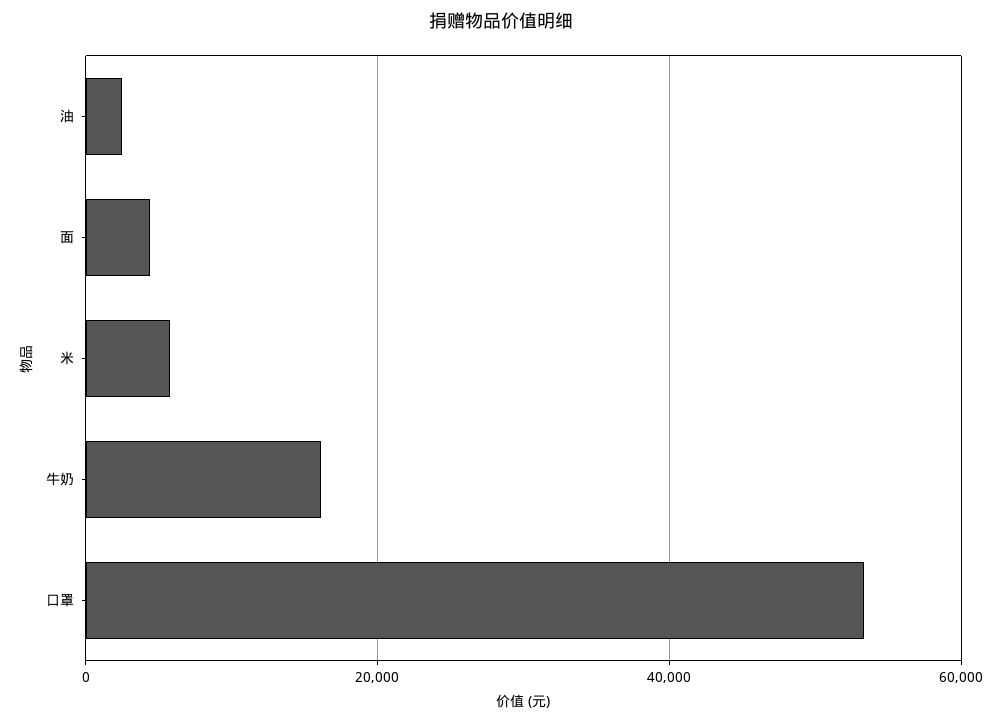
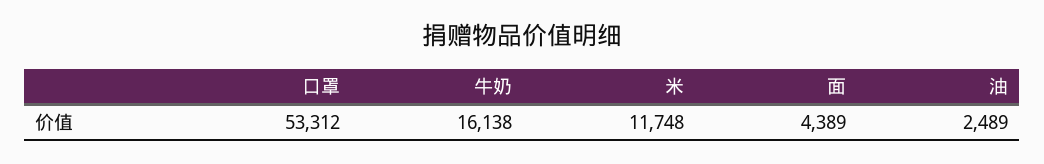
  {
    "油": 2489,
    "面": 4389,
-   "米": 6000,
+   "米": 11748,
    "牛奶": 16138,
    "口罩": 53312
  }

